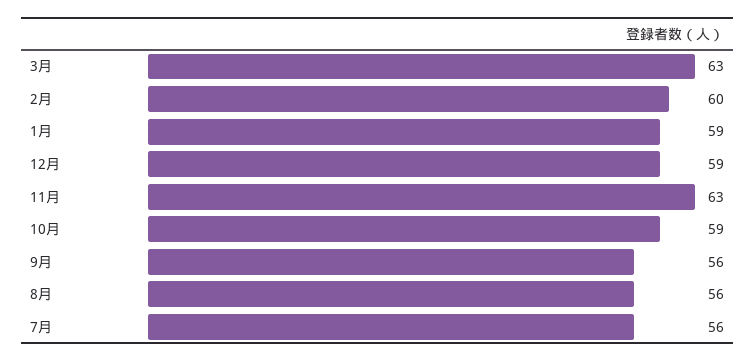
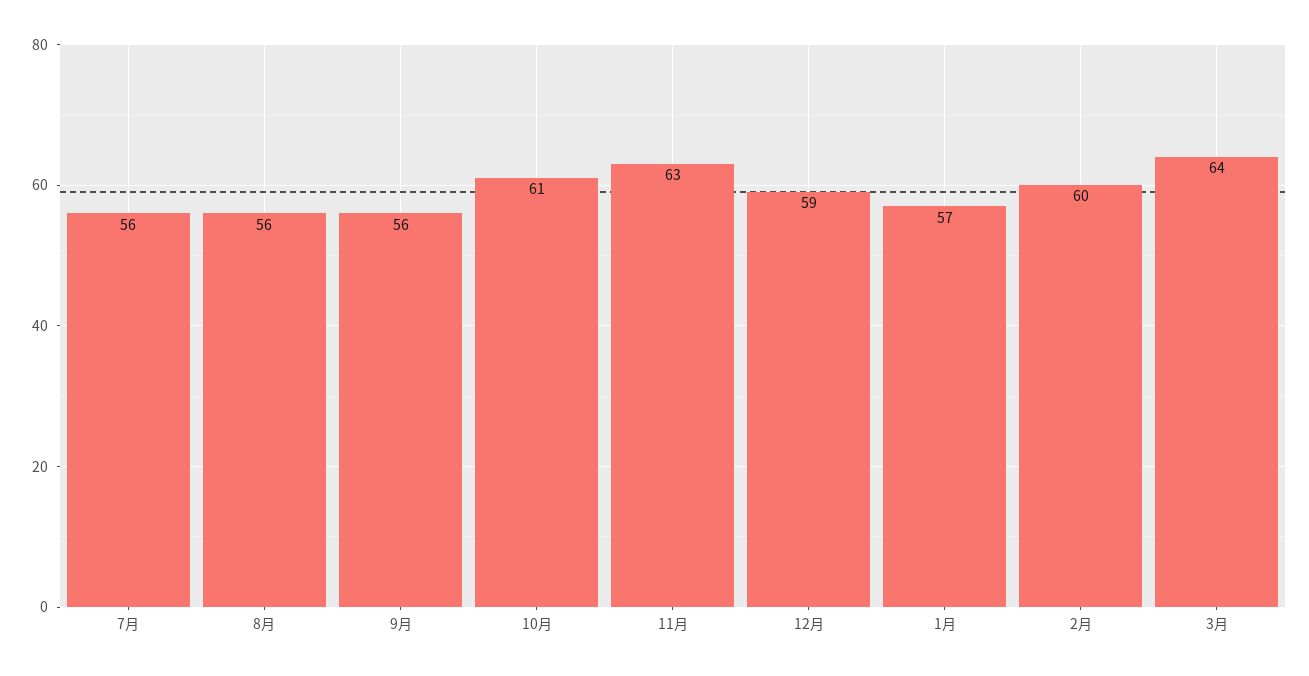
  {
-   "3月": 63,
+   "3月": 64,
    "2月": 60,
-   "1月": 59,
+   "1月": 57,
    "12月": 59,
    "11月": 63,
-   "10月": 59,
+   "10月": 61,
    "9月": 56,
    "8月": 56,
    "7月": 56
  }

